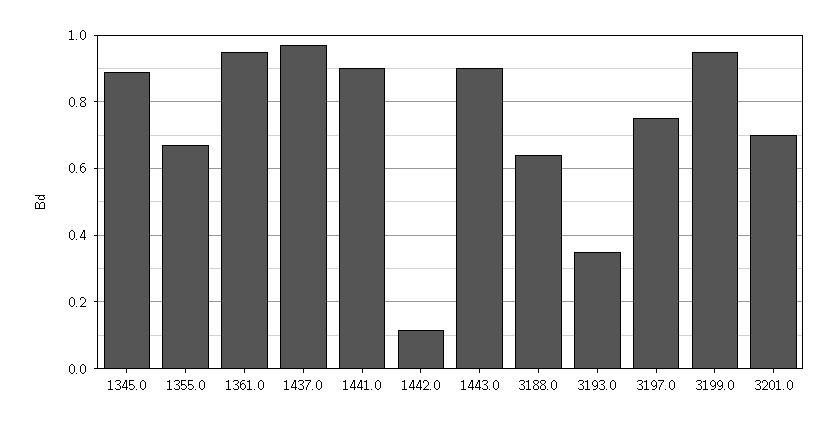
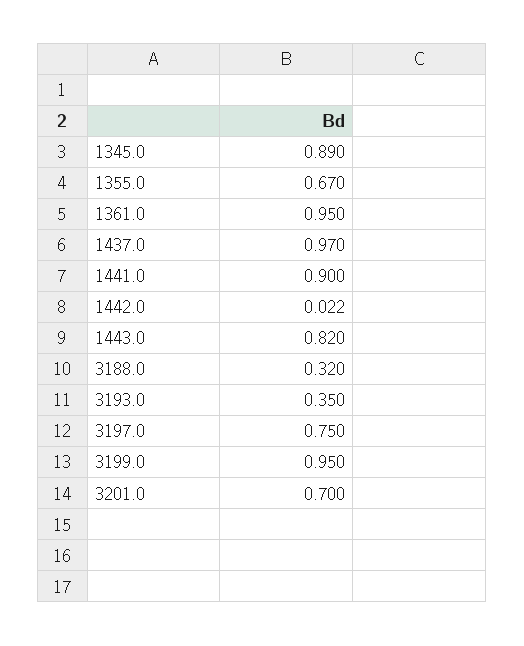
  {
    "1345.0": 0.89,
    "1355.0": 0.67,
    "1361.0": 0.95,
    "1437.0": 0.97,
    "1441.0": 0.9,
-   "1442.0": 0.12,
+   "1442.0": 0.022,
-   "1443.0": 0.9,
+   "1443.0": 0.82,
-   "3188.0": 0.64,
+   "3188.0": 0.32,
    "3193.0": 0.35,
    "3197.0": 0.75,
    "3199.0": 0.95,
    "3201.0": 0.7
  }

